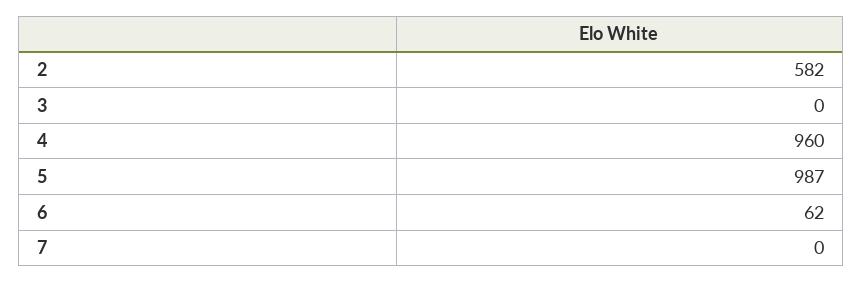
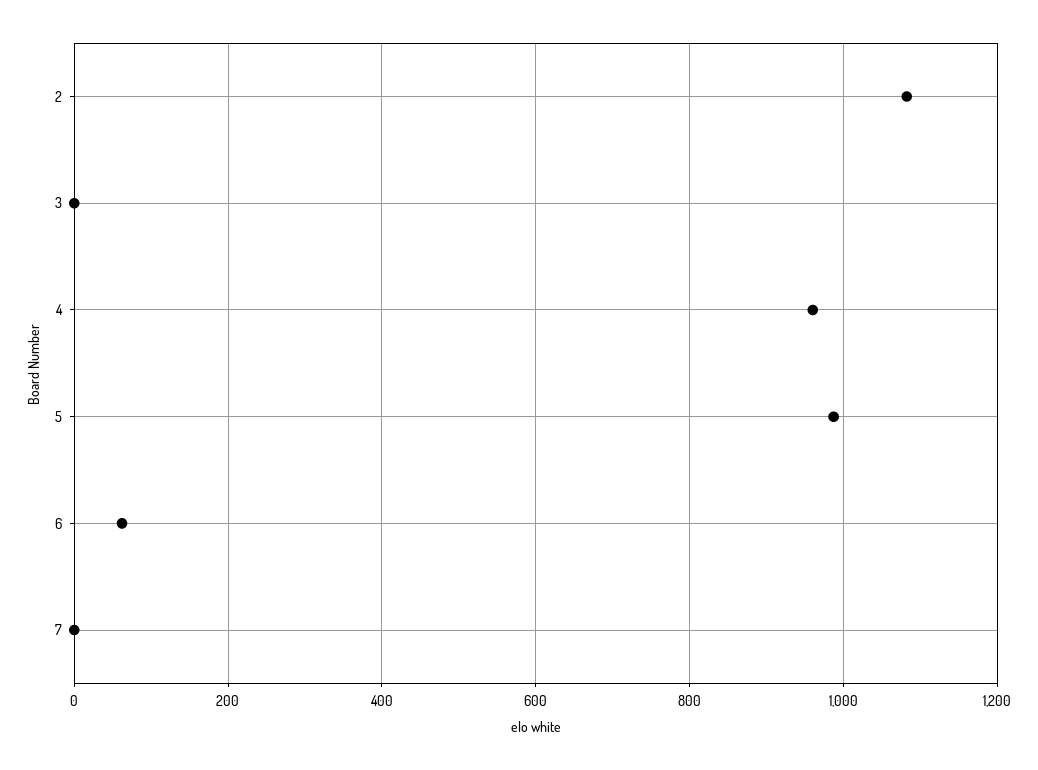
  {
-   "2": 582,
+   "2": 1080,
    "3": 0,
    "4": 960,
    "5": 987,
    "6": 62,
    "7": 0
  }

